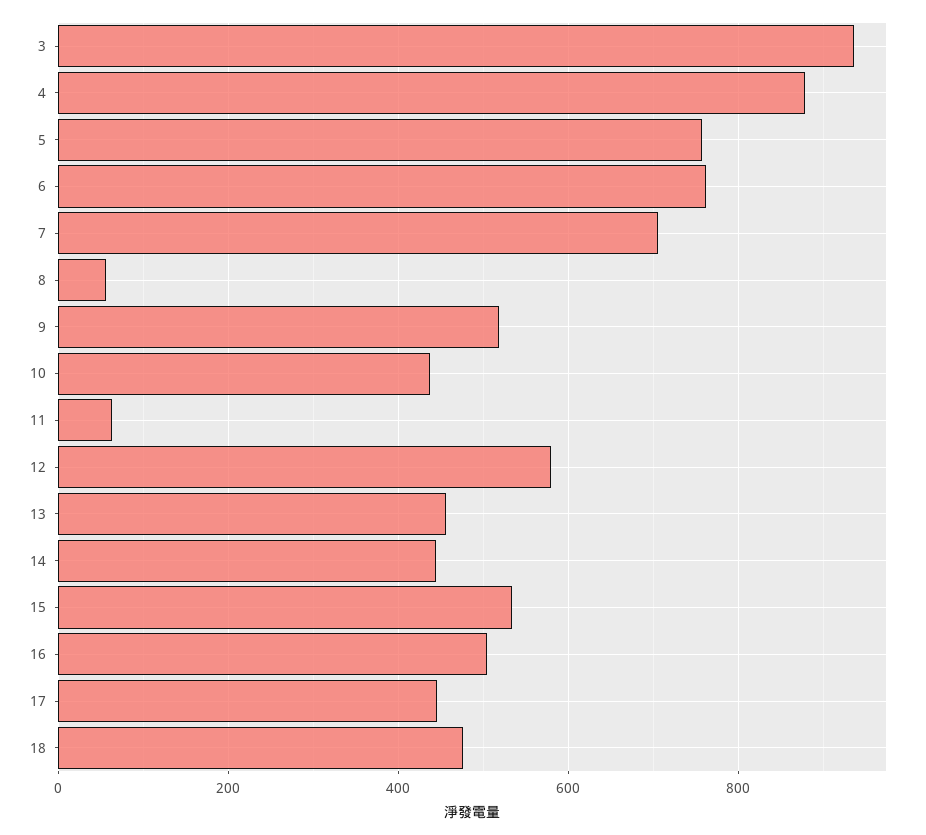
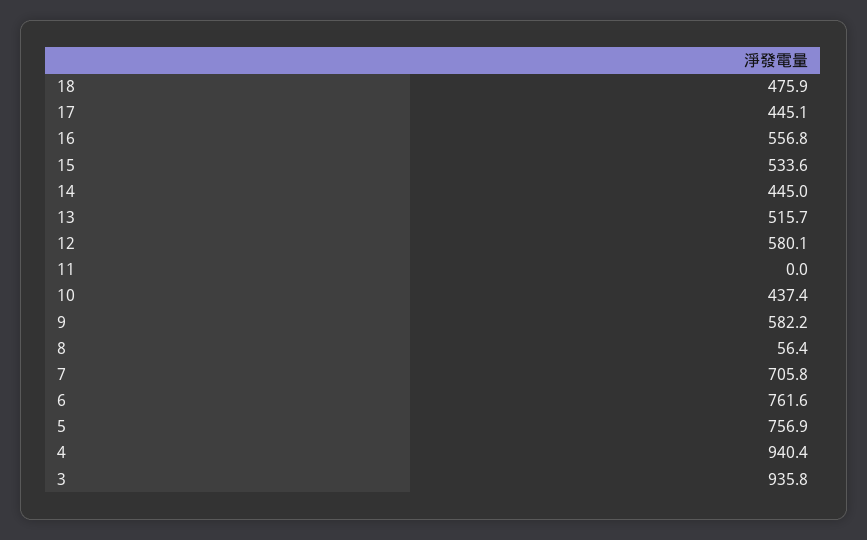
  {
    "3": 935.8,
-   "4": 880,
+   "4": 940.4,
    "5": 756.9,
    "6": 761.6,
    "7": 705.8,
    "8": 56.4,
-   "9": 520,
+   "9": 582.2,
    "10": 437.4,
-   "11": 60,
+   "11": 0,
    "12": 580.1,
-   "13": 460,
+   "13": 515.7,
    "14": 445,
    "15": 533.6,
-   "16": 500,
+   "16": 556.8,
    "17": 445.1,
    "18": 475.9
  }

